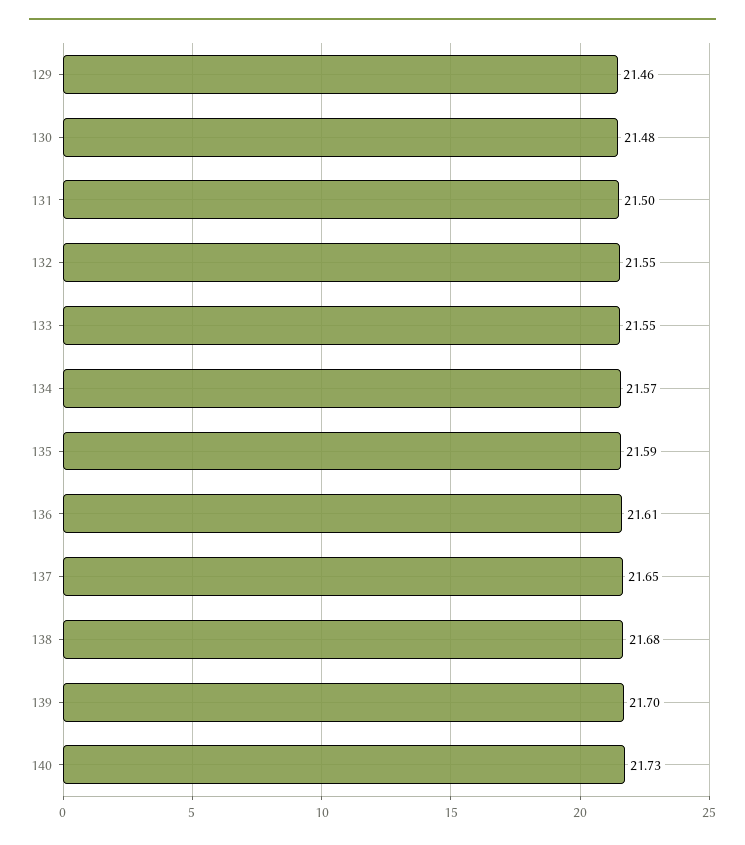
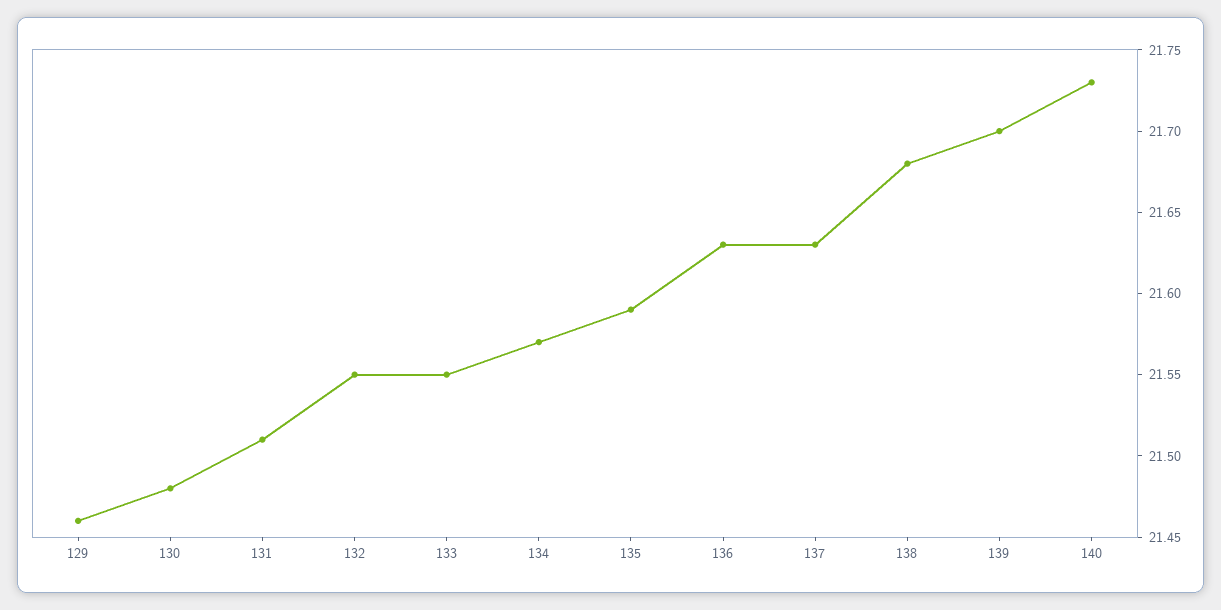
  {
    "129": 21.46,
    "130": 21.48,
-   "131": 21.5,
+   "131": 21.51,
    "132": 21.55,
    "133": 21.55,
    "134": 21.57,
    "135": 21.59,
-   "136": 21.61,
+   "136": 21.63,
-   "137": 21.65,
+   "137": 21.63,
    "138": 21.68,
    "139": 21.7,
    "140": 21.73
  }

